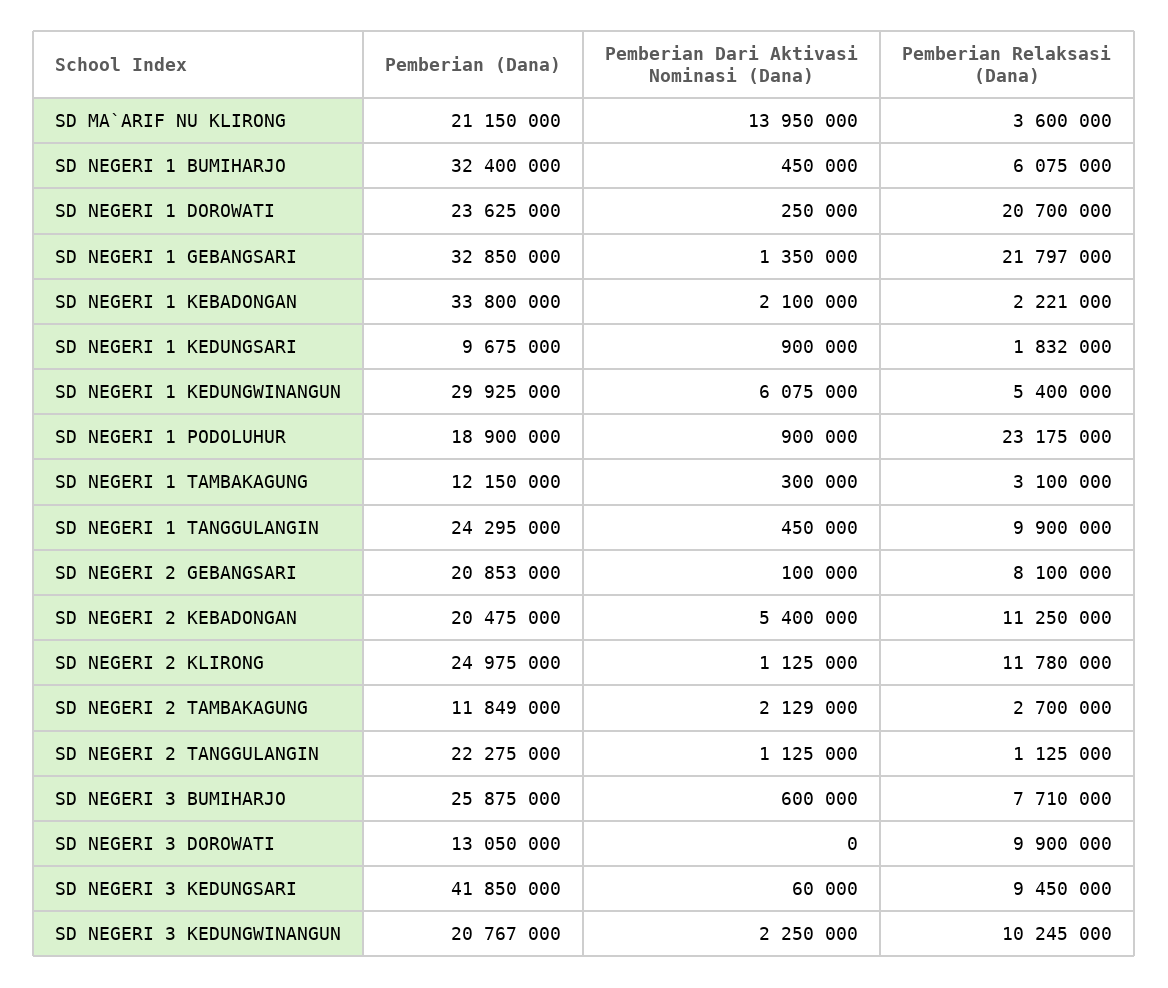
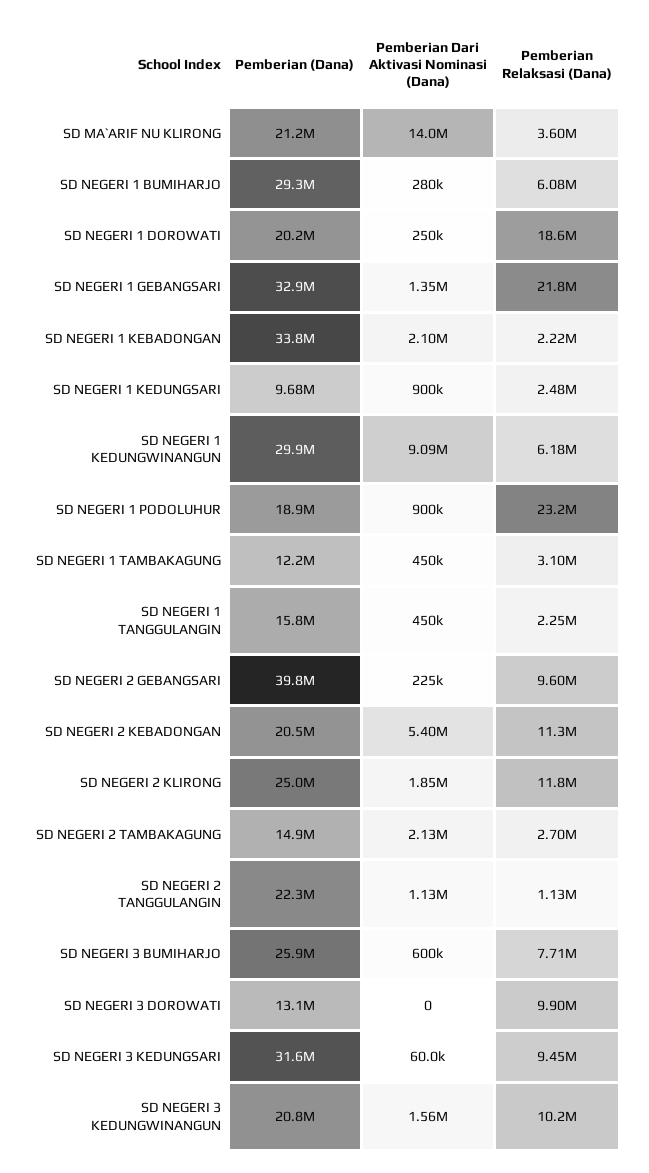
  {
    "Pemberian (Dana)": {
      "SD MA`ARIF NU KLIRONG": 21150000,
-     "SD NEGERI 1 BUMIHARJO": 32400000,
+     "SD NEGERI 1 BUMIHARJO": 29300000,
-     "SD NEGERI 1 DOROWATI": 23625000,
+     "SD NEGERI 1 DOROWATI": 20200000,
      "SD NEGERI 1 GEBANGSARI": 32850000,
      "SD NEGERI 1 KEBADONGAN": 33800000,
      "SD NEGERI 1 KEDUNGSARI": 9675000,
      "SD NEGERI 1 KEDUNGWINANGUN": 29925000,
      "SD NEGERI 1 PODOLUHUR": 18900000,
      "SD NEGERI 1 TAMBAKAGUNG": 12150000,
-     "SD NEGERI 1 TANGGULANGIN": 24295000,
+     "SD NEGERI 1 TANGGULANGIN": 15800000,
-     "SD NEGERI 2 GEBANGSARI": 20853000,
+     "SD NEGERI 2 GEBANGSARI": 39800000,
      "SD NEGERI 2 KEBADONGAN": 20475000,
      "SD NEGERI 2 KLIRONG": 24975000,
-     "SD NEGERI 2 TAMBAKAGUNG": 11849000,
+     "SD NEGERI 2 TAMBAKAGUNG": 14900000,
      "SD NEGERI 2 TANGGULANGIN": 22275000,
      "SD NEGERI 3 BUMIHARJO": 25875000,
      "SD NEGERI 3 DOROWATI": 13050000,
-     "SD NEGERI 3 KEDUNGSARI": 41850000,
+     "SD NEGERI 3 KEDUNGSARI": 31600000,
      "SD NEGERI 3 KEDUNGWINANGUN": 20767000
    },
    "Pemberian Dari Aktivasi Nominasi (Dana)": {
      "SD MA`ARIF NU KLIRONG": 13950000,
-     "SD NEGERI 1 BUMIHARJO": 450000,
+     "SD NEGERI 1 BUMIHARJO": 280000,
      "SD NEGERI 1 DOROWATI": 250000,
      "SD NEGERI 1 GEBANGSARI": 1350000,
      "SD NEGERI 1 KEBADONGAN": 2100000,
      "SD NEGERI 1 KEDUNGSARI": 900000,
-     "SD NEGERI 1 KEDUNGWINANGUN": 6075000,
+     "SD NEGERI 1 KEDUNGWINANGUN": 9090000,
      "SD NEGERI 1 PODOLUHUR": 900000,
-     "SD NEGERI 1 TAMBAKAGUNG": 300000,
+     "SD NEGERI 1 TAMBAKAGUNG": 450000,
      "SD NEGERI 1 TANGGULANGIN": 450000,
-     "SD NEGERI 2 GEBANGSARI": 100000,
+     "SD NEGERI 2 GEBANGSARI": 225000,
      "SD NEGERI 2 KEBADONGAN": 5400000,
-     "SD NEGERI 2 KLIRONG": 1125000,
+     "SD NEGERI 2 KLIRONG": 1850000,
      "SD NEGERI 2 TAMBAKAGUNG": 2129000,
      "SD NEGERI 2 TANGGULANGIN": 1125000,
      "SD NEGERI 3 BUMIHARJO": 600000,
      "SD NEGERI 3 DOROWATI": 0,
      "SD NEGERI 3 KEDUNGSARI": 60000,
-     "SD NEGERI 3 KEDUNGWINANGUN": 2250000
+     "SD NEGERI 3 KEDUNGWINANGUN": 1560000
    },
    "Pemberian Relaksasi (Dana)": {
      "SD MA`ARIF NU KLIRONG": 3600000,
      "SD NEGERI 1 BUMIHARJO": 6075000,
-     "SD NEGERI 1 DOROWATI": 20700000,
+     "SD NEGERI 1 DOROWATI": 18600000,
      "SD NEGERI 1 GEBANGSARI": 21797000,
      "SD NEGERI 1 KEBADONGAN": 2221000,
-     "SD NEGERI 1 KEDUNGSARI": 1832000,
+     "SD NEGERI 1 KEDUNGSARI": 2480000,
-     "SD NEGERI 1 KEDUNGWINANGUN": 5400000,
+     "SD NEGERI 1 KEDUNGWINANGUN": 6180000,
      "SD NEGERI 1 PODOLUHUR": 23175000,
      "SD NEGERI 1 TAMBAKAGUNG": 3100000,
-     "SD NEGERI 1 TANGGULANGIN": 9900000,
+     "SD NEGERI 1 TANGGULANGIN": 2250000,
-     "SD NEGERI 2 GEBANGSARI": 8100000,
+     "SD NEGERI 2 GEBANGSARI": 9600000,
      "SD NEGERI 2 KEBADONGAN": 11250000,
      "SD NEGERI 2 KLIRONG": 11780000,
      "SD NEGERI 2 TAMBAKAGUNG": 2700000,
      "SD NEGERI 2 TANGGULANGIN": 1125000,
      "SD NEGERI 3 BUMIHARJO": 7710000,
      "SD NEGERI 3 DOROWATI": 9900000,
      "SD NEGERI 3 KEDUNGSARI": 9450000,
      "SD NEGERI 3 KEDUNGWINANGUN": 10245000
    }
  }

